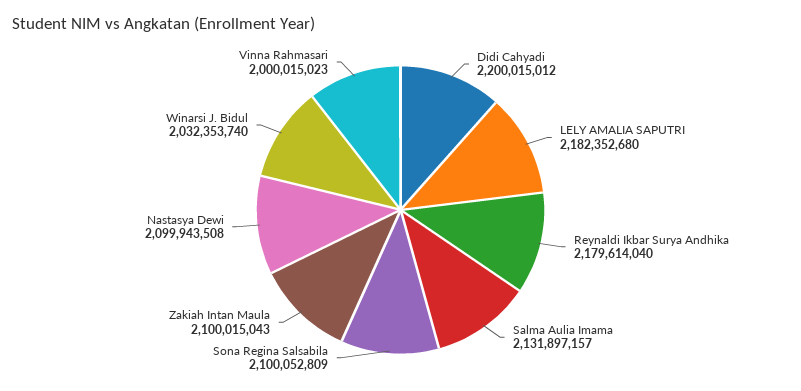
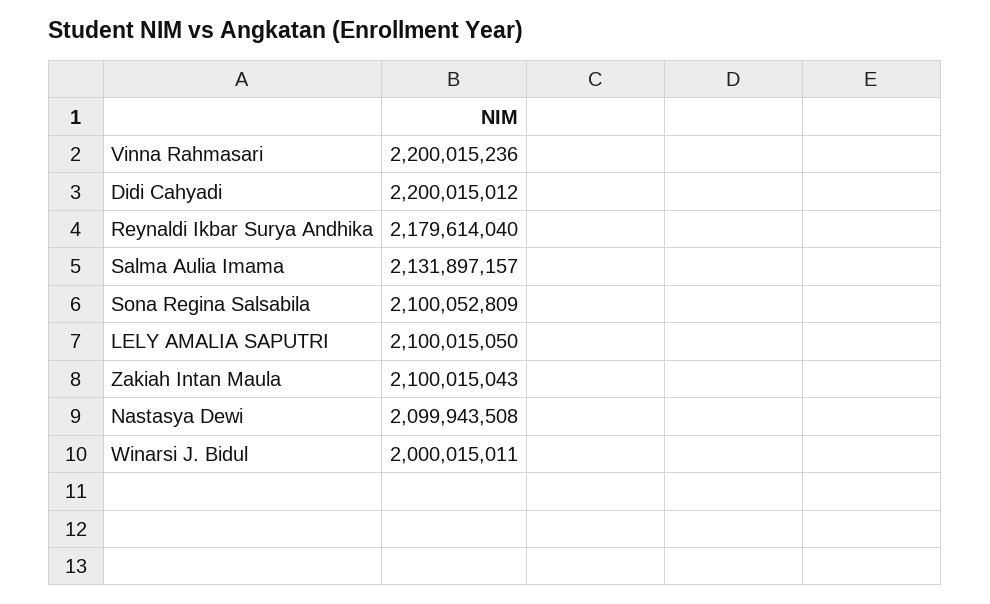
  {
    "Didi Cahyadi": 2200015012,
-   "LELY AMALIA SAPUTRI": 2182352680,
+   "LELY AMALIA SAPUTRI": 2100015050,
    "Reynaldi Ikbar Surya Andhika": 2179614040,
    "Salma Aulia Imama": 2131897157,
    "Sona Regina Salsabila": 2100052809,
    "Zakiah Intan Maula": 2100015043,
    "Nastasya Dewi": 2099943508,
-   "Winarsi J. Bidul": 2032353740,
+   "Winarsi J. Bidul": 2000015011,
-   "Vinna Rahmasari": 2000015023
+   "Vinna Rahmasari": 2200015236
  }

